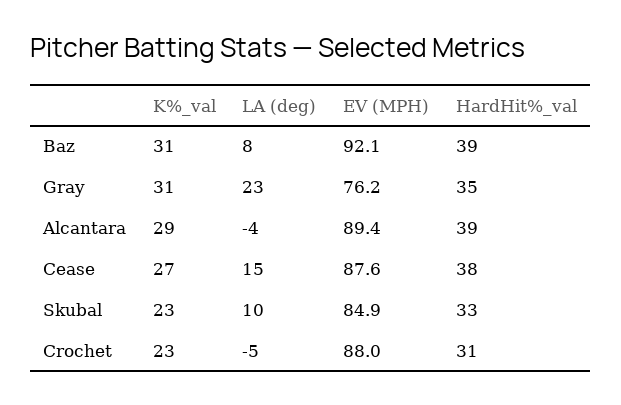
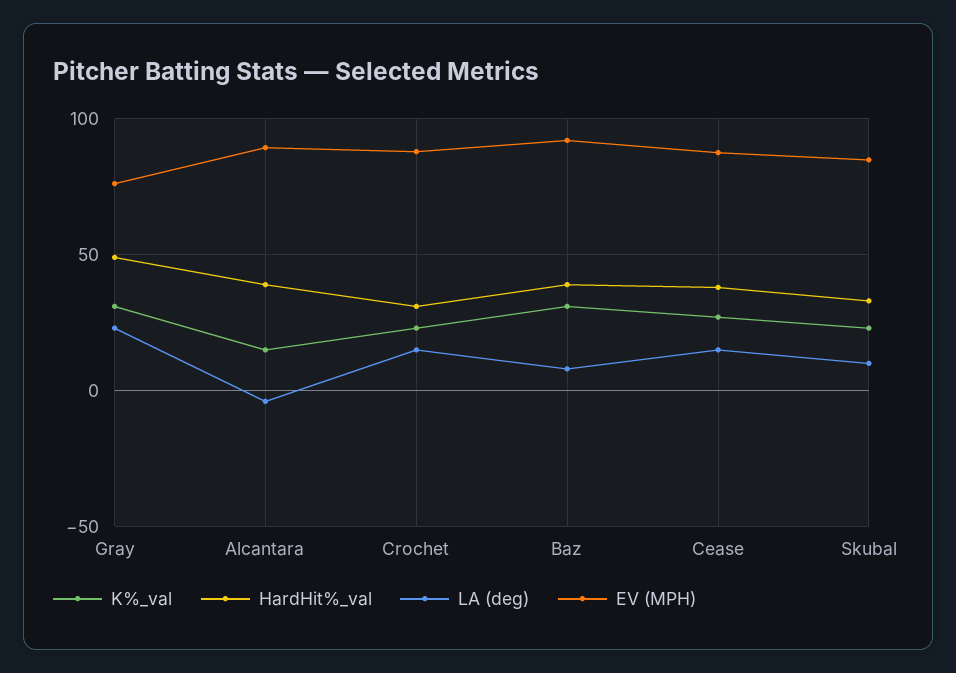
  {
    "K%_val": {
      "Baz": 31,
      "Gray": 31,
-     "Alcantara": 29,
+     "Alcantara": 15,
      "Cease": 27,
      "Skubal": 23,
      "Crochet": 23
    },
    "LA (deg)": {
      "Baz": 8,
      "Gray": 23,
      "Alcantara": -4,
      "Cease": 15,
      "Skubal": 10,
-     "Crochet": -5
+     "Crochet": 15
    },
    "EV (MPH)": {
      "Baz": 92.1,
      "Gray": 76.2,
      "Alcantara": 89.4,
      "Cease": 87.6,
      "Skubal": 84.9,
      "Crochet": 88
    },
    "HardHit%_val": {
      "Baz": 39,
-     "Gray": 35,
+     "Gray": 50,
      "Alcantara": 39,
      "Cease": 38,
      "Skubal": 33,
      "Crochet": 31
    }
  }

